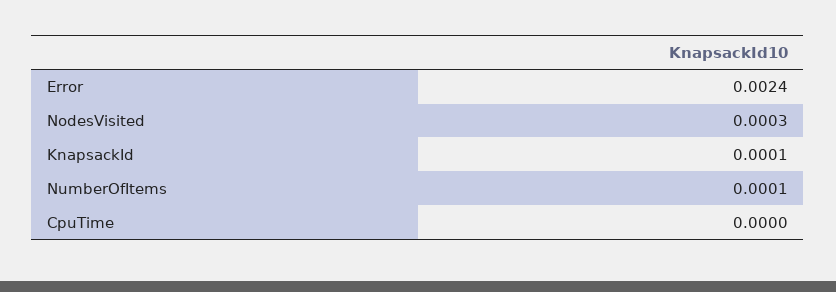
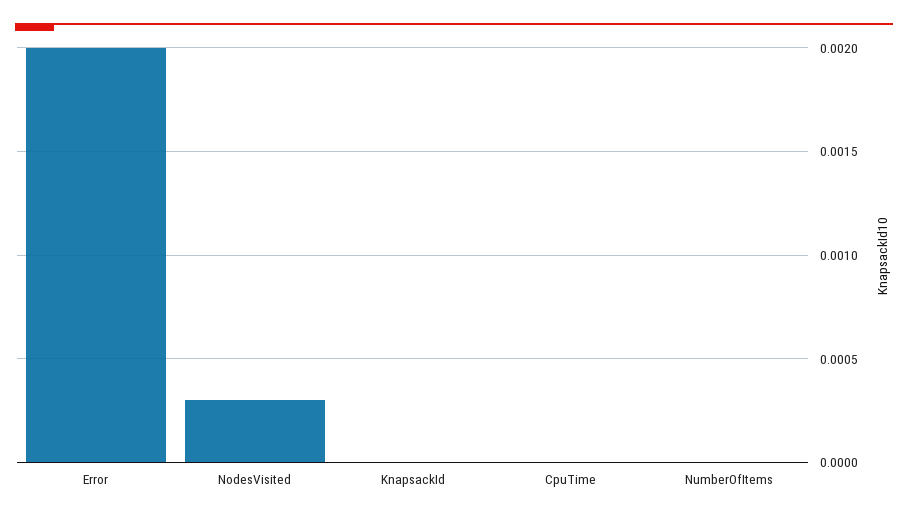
  {
-   "Error": 0.0024,
+   "Error": 0.002,
    "NodesVisited": 0.0003,
-   "KnapsackId": 0.0001,
+   "KnapsackId": 0,
-   "NumberOfItems": 0.0001,
+   "NumberOfItems": 0,
    "CpuTime": 0
  }

